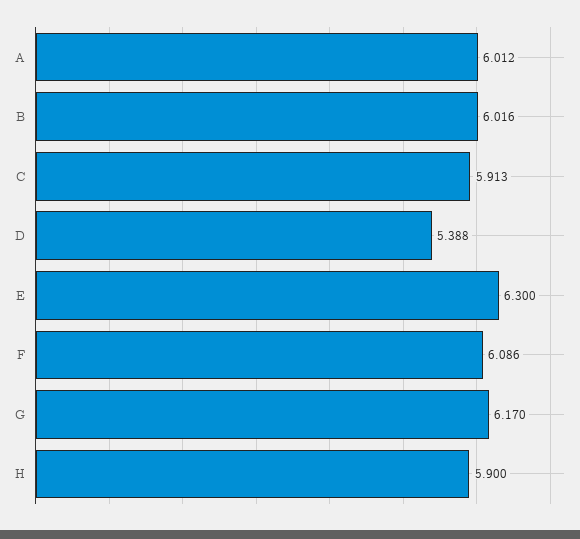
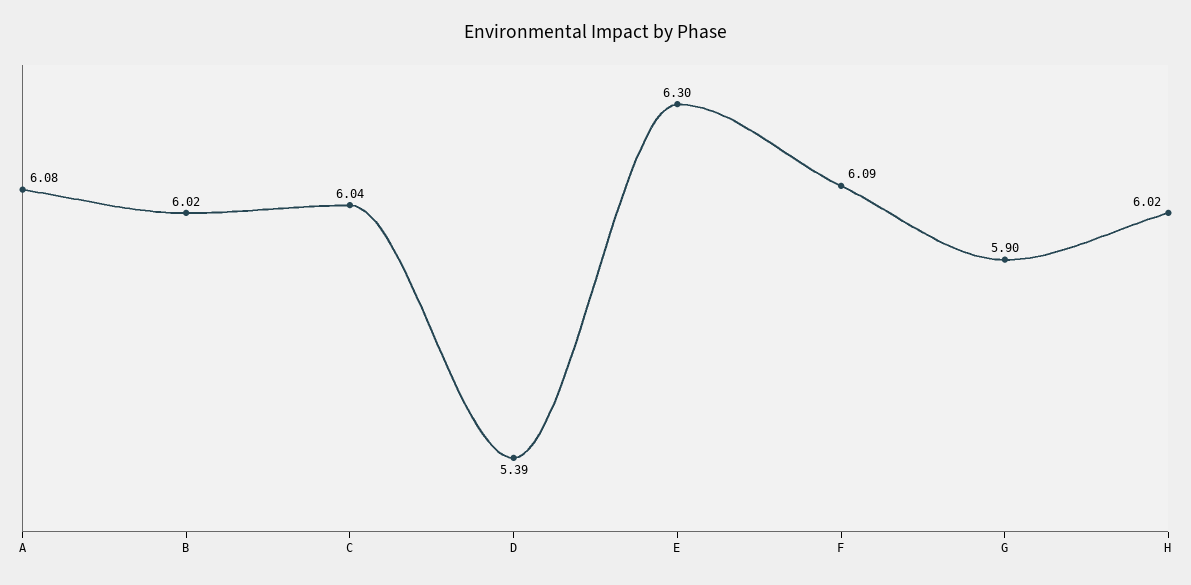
  {
-   "A": 6.012,
+   "A": 6.08,
    "B": 6.016,
-   "C": 5.913,
+   "C": 6.04,
    "D": 5.388,
    "E": 6.3,
    "F": 6.086,
-   "G": 6.17,
+   "G": 5.9,
-   "H": 5.9
+   "H": 6.02
  }

